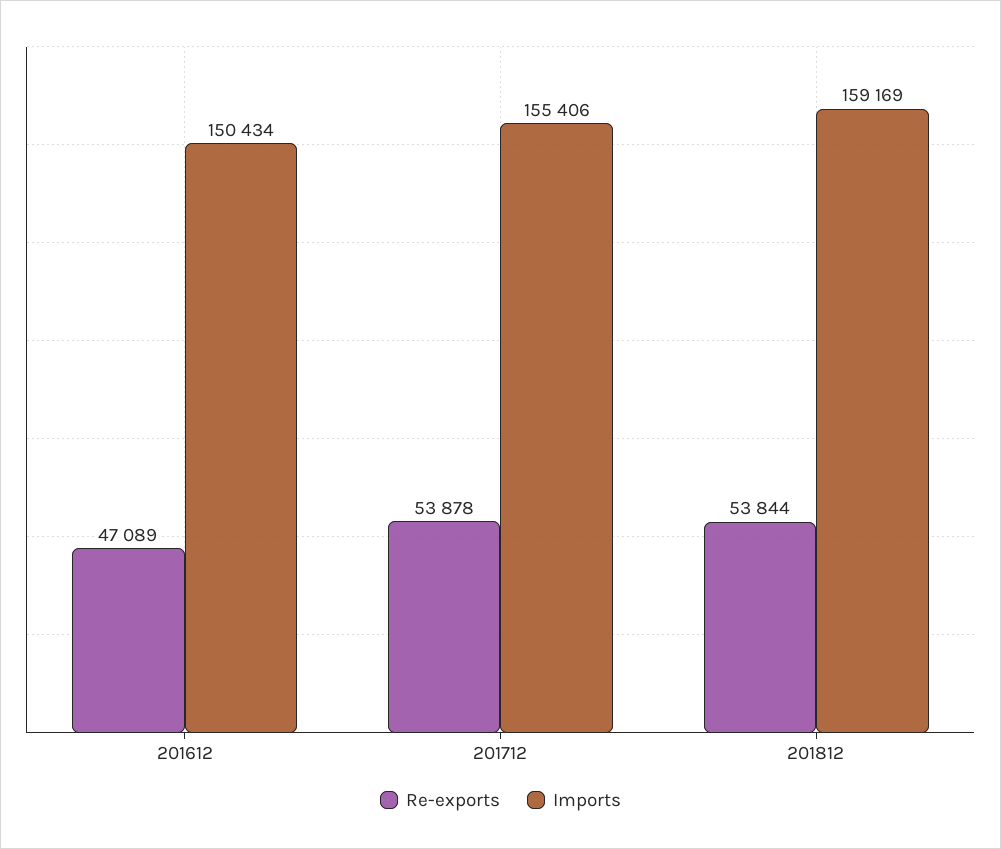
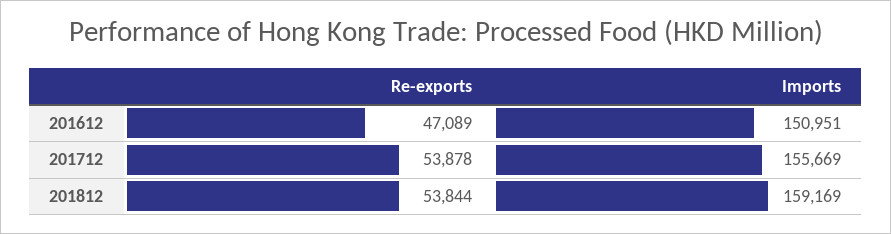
  {
    "Re-exports": {
      "201612": 47089,
      "201712": 53878,
      "201812": 53844
    },
    "Imports": {
-     "201612": 150434,
+     "201612": 150951,
-     "201712": 155406,
+     "201712": 155669,
      "201812": 159169
    }
  }

